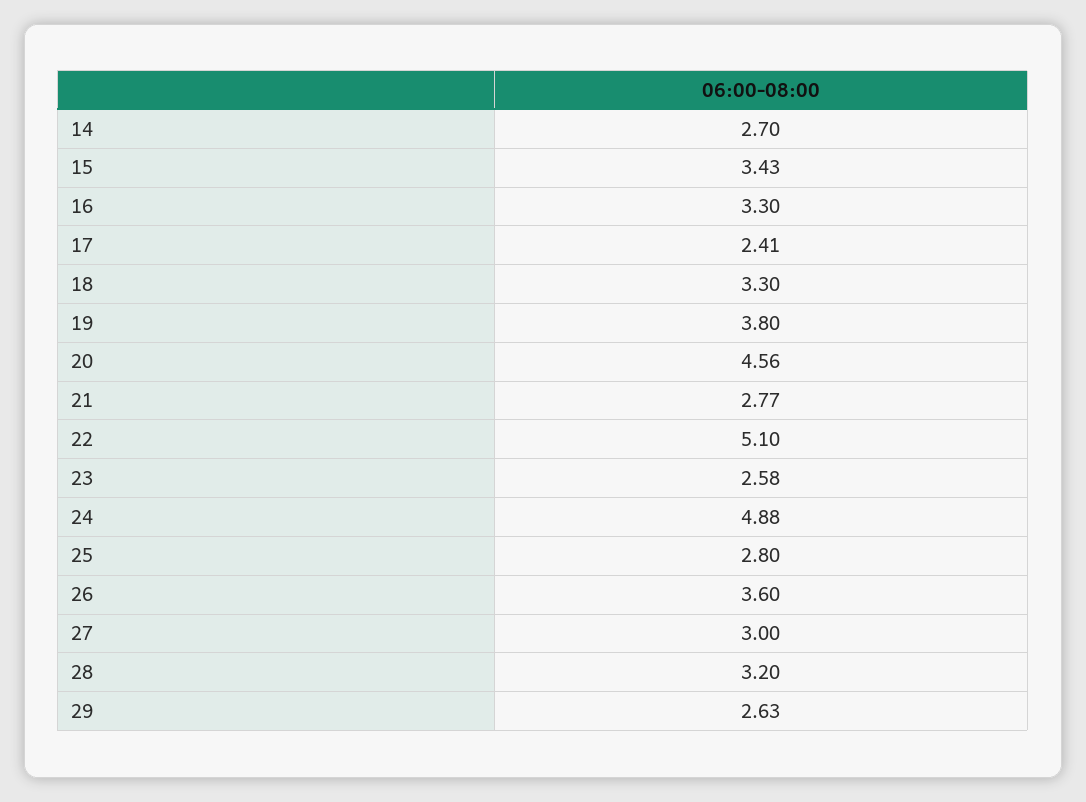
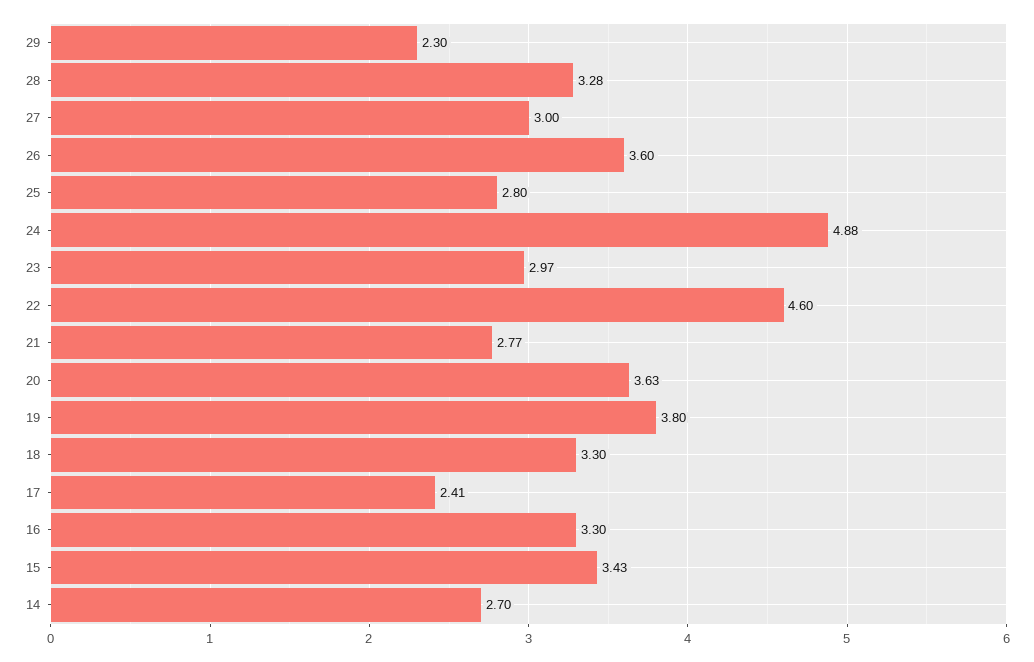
  {
    "14": 2.7,
    "15": 3.43,
    "16": 3.3,
    "17": 2.41,
    "18": 3.3,
    "19": 3.8,
-   "20": 4.56,
+   "20": 3.63,
    "21": 2.77,
-   "22": 5.1,
+   "22": 4.6,
-   "23": 2.58,
+   "23": 2.97,
    "24": 4.88,
    "25": 2.8,
    "26": 3.6,
    "27": 3,
-   "28": 3.2,
+   "28": 3.28,
-   "29": 2.63
+   "29": 2.3
  }

